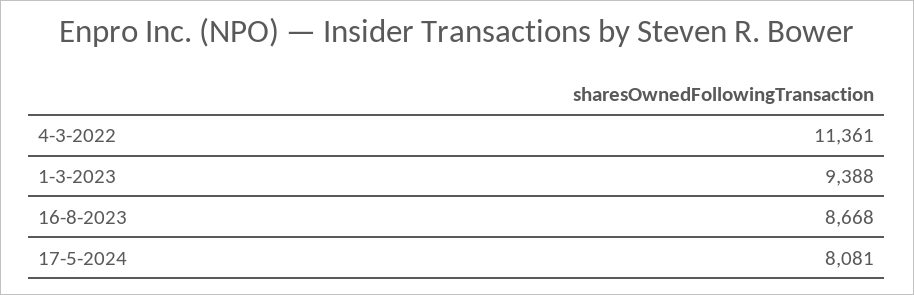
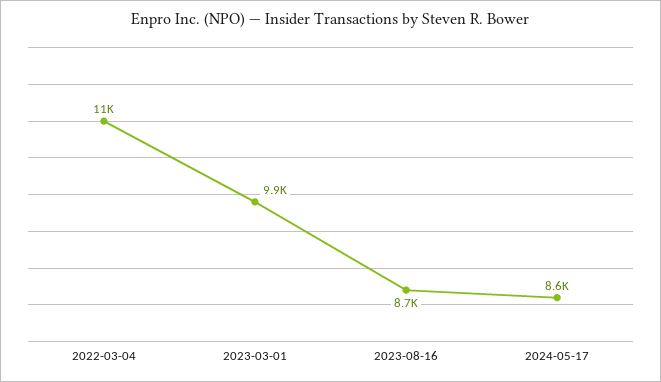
  {
    "4-3-2022": 11361,
-   "1-3-2023": 9388,
+   "1-3-2023": 9900,
    "16-8-2023": 8668,
-   "17-5-2024": 8081
+   "17-5-2024": 8600
  }

